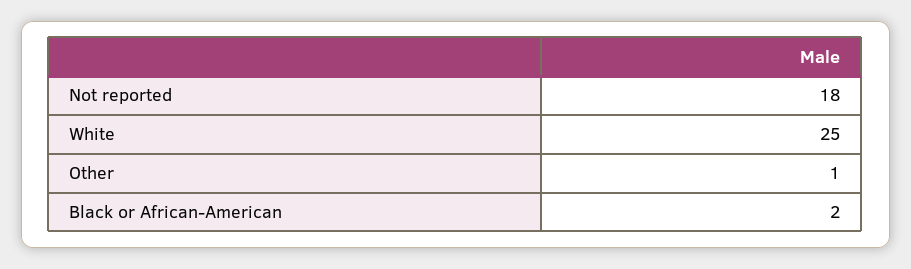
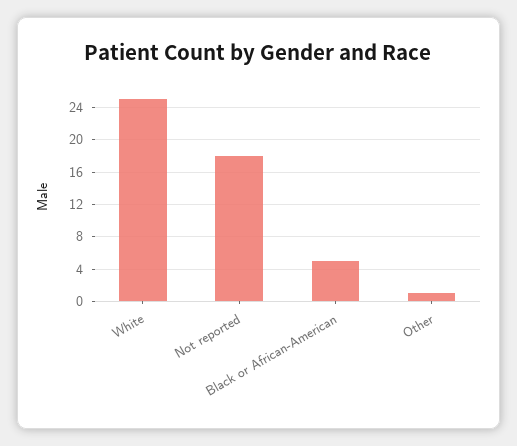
  {
    "Not reported": 18,
    "White": 25,
    "Other": 1,
-   "Black or African-American": 2
+   "Black or African-American": 5
  }

